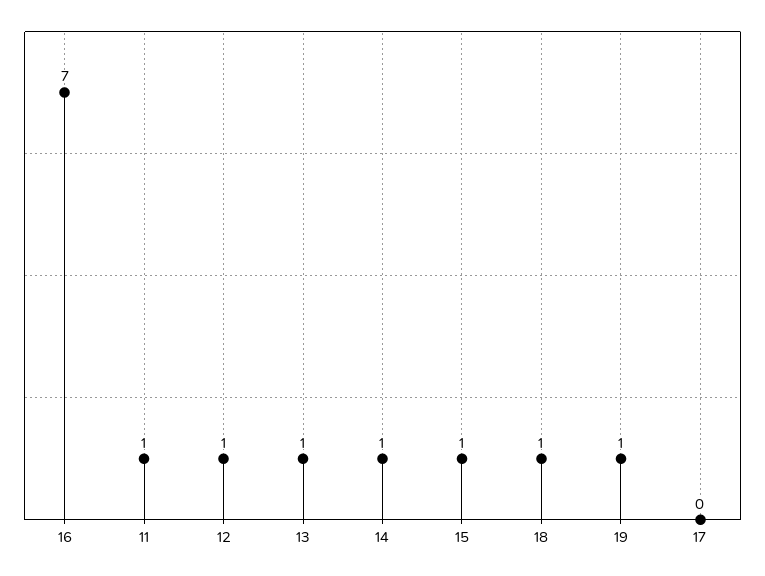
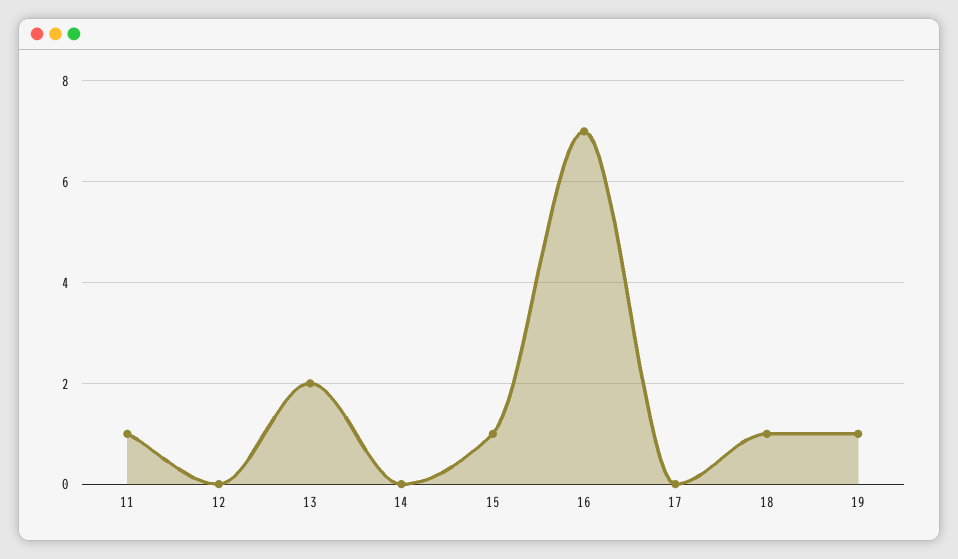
  {
    "16": 7,
    "11": 1,
-   "12": 1,
+   "12": 0,
-   "13": 1,
+   "13": 2,
-   "14": 1,
+   "14": 0,
    "15": 1,
    "18": 1,
    "19": 1,
    "17": 0
  }

